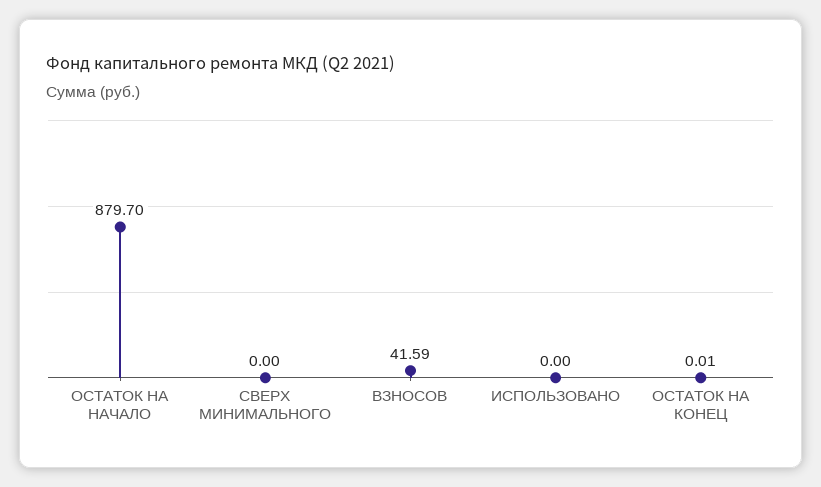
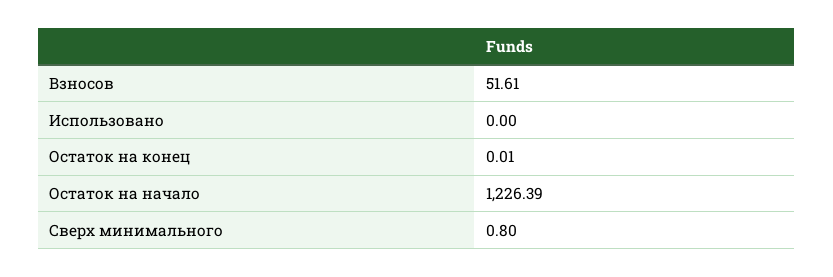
  {
-   "ОСТАТОК НА НАЧАЛО": 879.7,
+   "ОСТАТОК НА НАЧАЛО": 1226.39,
-   "СВЕРХ МИНИМАЛЬНОГО": 0,
+   "СВЕРХ МИНИМАЛЬНОГО": 0.8,
-   "ВЗНОСОВ": 41.59,
+   "ВЗНОСОВ": 51.61,
    "ИСПОЛЬЗОВАНО": 0,
    "ОСТАТОК НА КОНЕЦ": 0.01
  }

